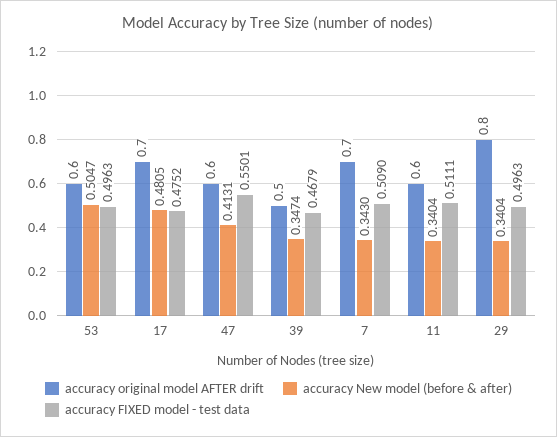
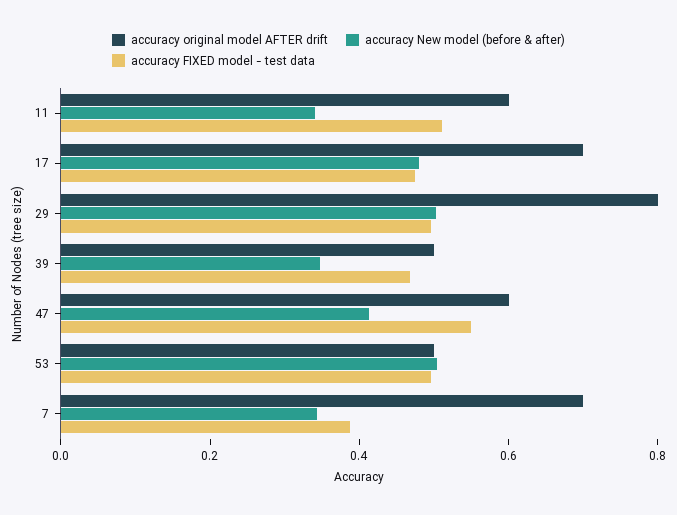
  {
    "accuracy original model AFTER drift": {
-     "53": 0.6,
+     "53": 0.5,
      "17": 0.7,
      "47": 0.6,
      "39": 0.5,
      "7": 0.7,
      "11": 0.6,
      "29": 0.8
    },
    "accuracy New model (before & after)": {
      "53": 0.5047,
      "17": 0.4805,
      "47": 0.4131,
      "39": 0.3474,
      "7": 0.343,
      "11": 0.3404,
-     "29": 0.3404
+     "29": 0.5
    },
    "accuracy FIXED model - test data": {
      "53": 0.4963,
      "17": 0.4752,
      "47": 0.5501,
      "39": 0.4679,
-     "7": 0.509,
+     "7": 0.4,
      "11": 0.5111,
      "29": 0.4963
    }
  }

